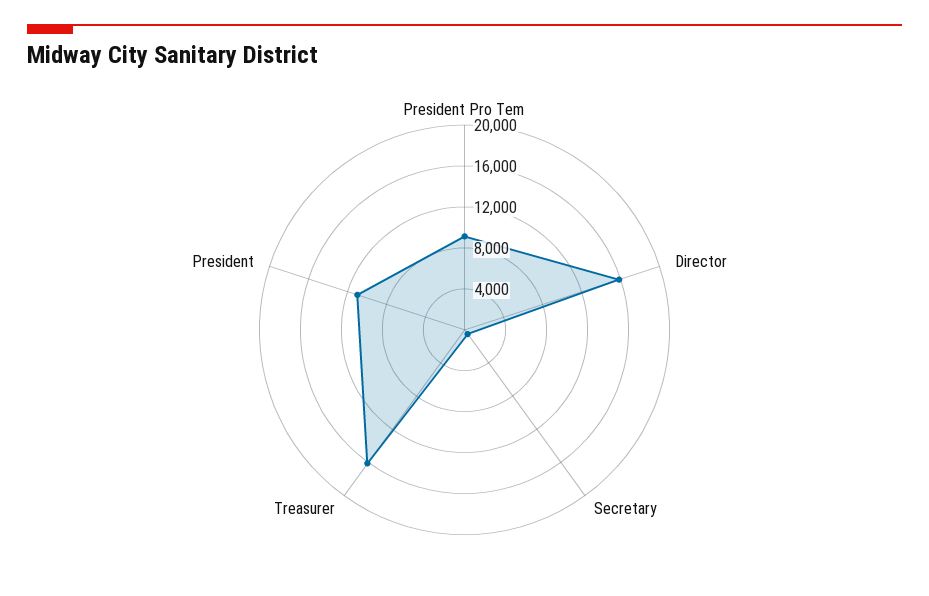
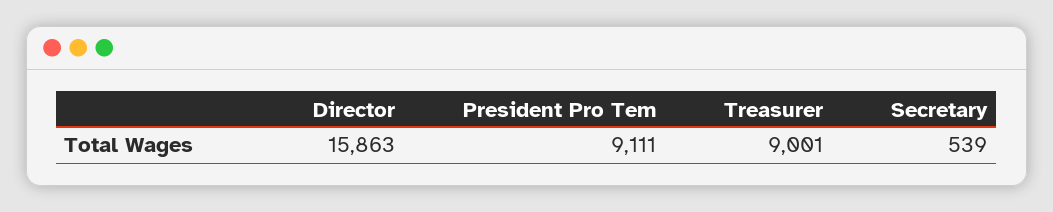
  {
    "President Pro Tem": 9111,
    "Director": 15863,
    "Secretary": 539,
-   "Treasurer": 16000,
+   "Treasurer": 9001
-   "President": 11000
  }

